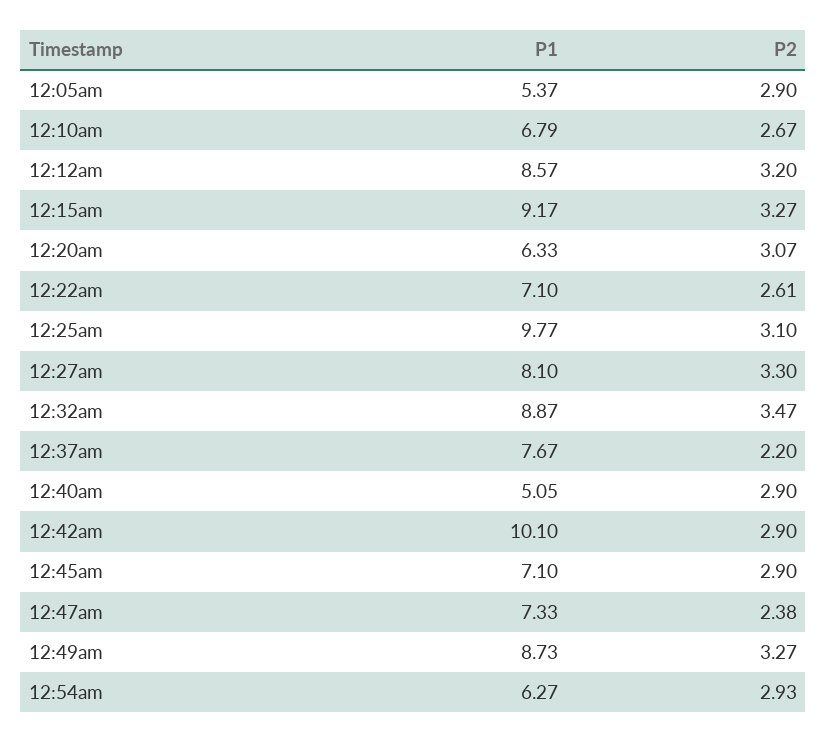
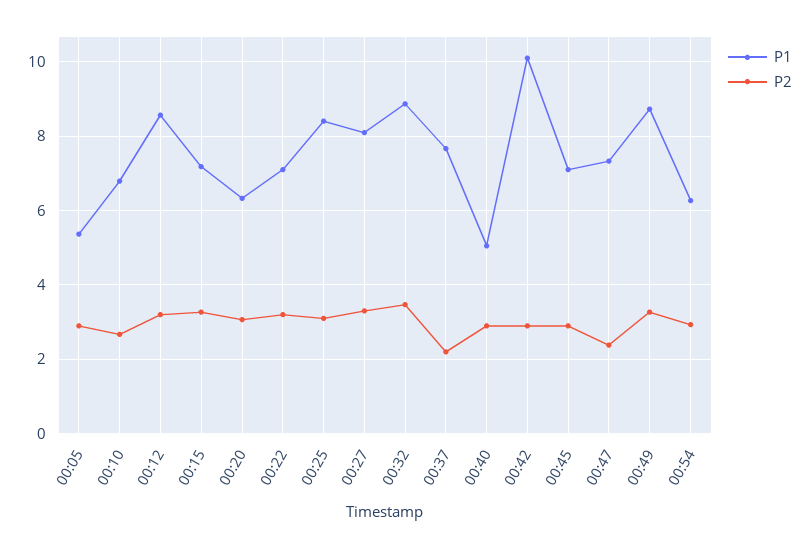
  {
    "P1": {
      "12:05am": 5.37,
      "12:10am": 6.79,
      "12:12am": 8.57,
-     "12:15am": 9.17,
+     "12:15am": 7.2,
      "12:20am": 6.33,
      "12:22am": 7.1,
-     "12:25am": 9.77,
+     "12:25am": 8.4,
      "12:27am": 8.1,
      "12:32am": 8.87,
      "12:37am": 7.67,
      "12:40am": 5.05,
      "12:42am": 10.1,
      "12:45am": 7.1,
      "12:47am": 7.33,
      "12:49am": 8.73,
      "12:54am": 6.27
    },
    "P2": {
      "12:05am": 2.9,
      "12:10am": 2.67,
      "12:12am": 3.2,
      "12:15am": 3.27,
      "12:20am": 3.07,
-     "12:22am": 2.61,
+     "12:22am": 3.2,
      "12:25am": 3.1,
      "12:27am": 3.3,
      "12:32am": 3.47,
      "12:37am": 2.2,
      "12:40am": 2.9,
      "12:42am": 2.9,
      "12:45am": 2.9,
      "12:47am": 2.38,
      "12:49am": 3.27,
      "12:54am": 2.93
    }
  }

